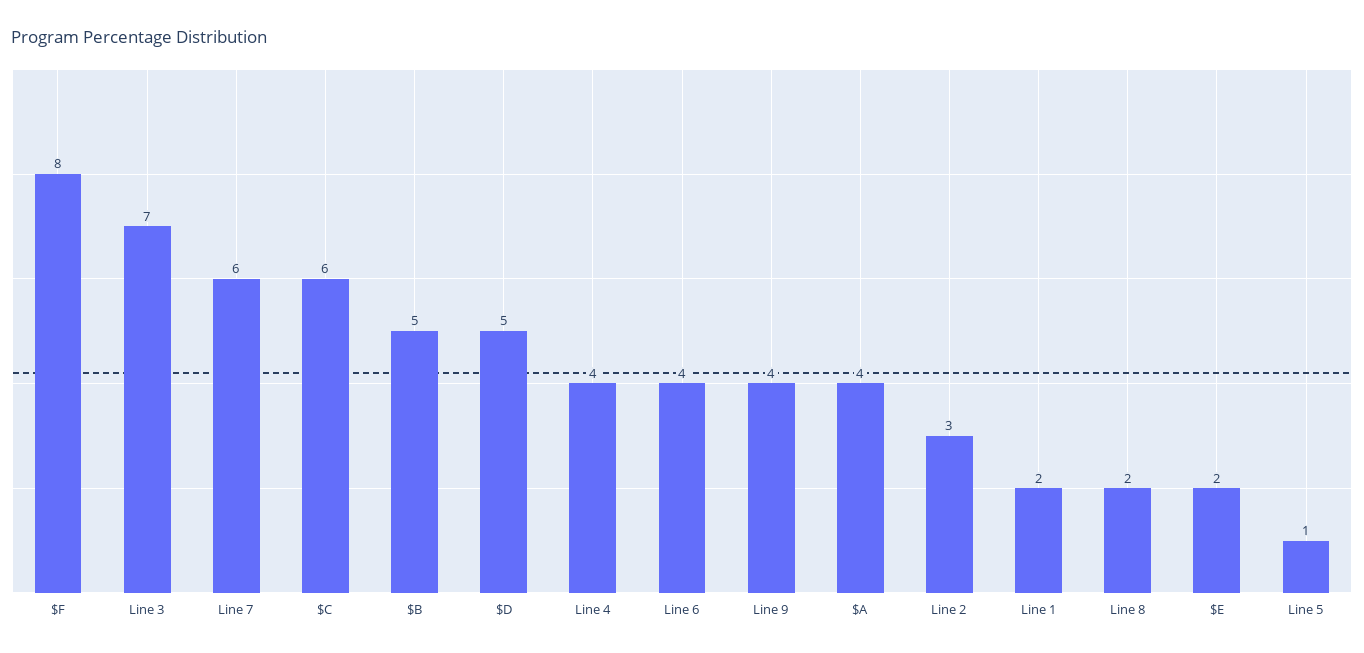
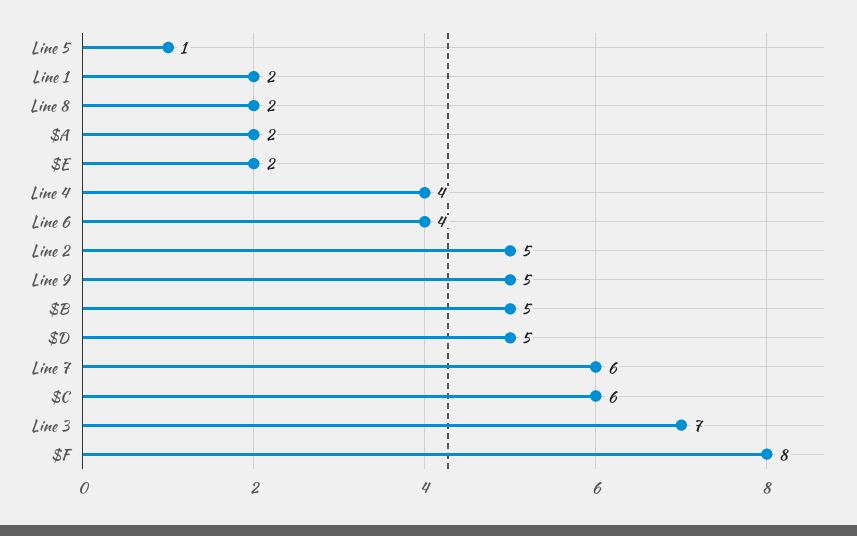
  {
    "$F": 8,
    "Line 3": 7,
    "Line 7": 6,
    "$C": 6,
    "$B": 5,
    "$D": 5,
    "Line 4": 4,
    "Line 6": 4,
-   "Line 9": 4,
+   "Line 9": 5,
-   "$A": 4,
+   "$A": 2,
-   "Line 2": 3,
+   "Line 2": 5,
    "Line 1": 2,
    "Line 8": 2,
    "$E": 2,
    "Line 5": 1
  }

